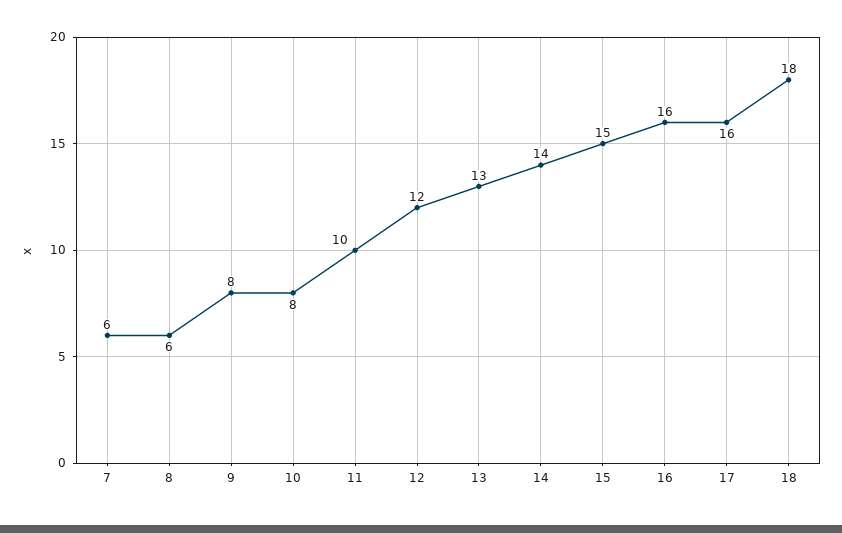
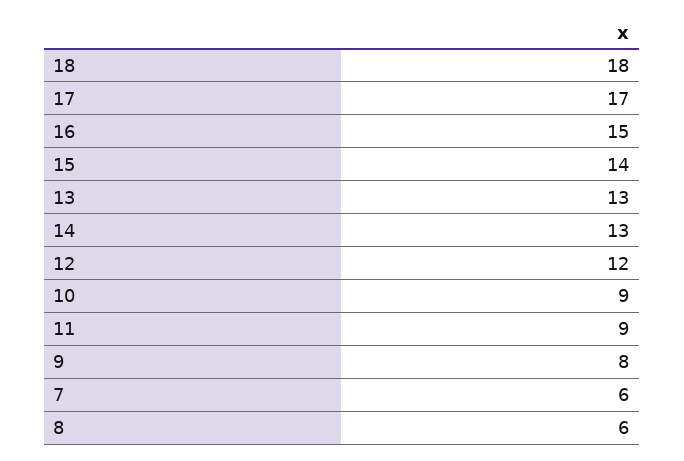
  {
    "7": 6,
    "8": 6,
    "9": 8,
-   "10": 8,
+   "10": 9,
-   "11": 10,
+   "11": 9,
    "12": 12,
    "13": 13,
-   "14": 14,
+   "14": 13,
-   "15": 15,
+   "15": 14,
-   "16": 16,
+   "16": 15,
-   "17": 16,
+   "17": 17,
    "18": 18
  }

